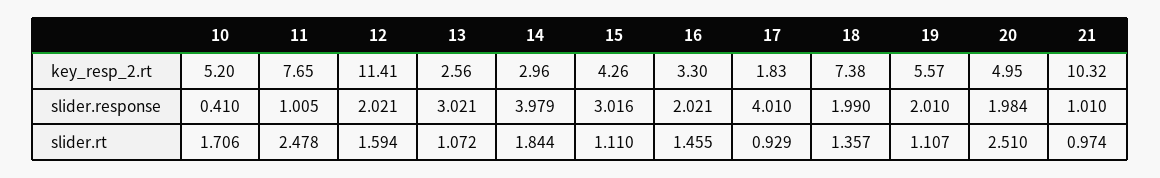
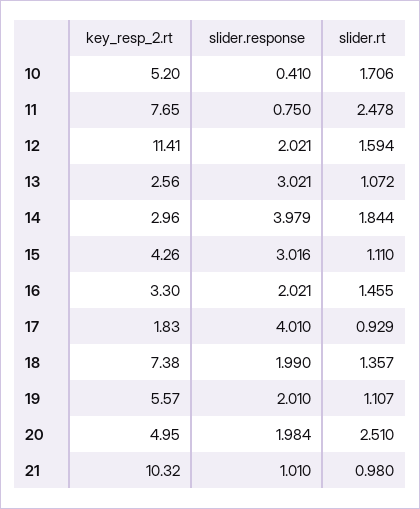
  {
    "10": {
      "key_resp_2.rt": 5.2,
      "slider.response": 0.41,
      "slider.rt": 1.706
    },
    "11": {
      "key_resp_2.rt": 7.65,
-     "slider.response": 1.005,
+     "slider.response": 0.75,
      "slider.rt": 2.478
    },
    "12": {
      "key_resp_2.rt": 11.41,
      "slider.response": 2.021,
      "slider.rt": 1.594
    },
    "13": {
      "key_resp_2.rt": 2.56,
      "slider.response": 3.021,
      "slider.rt": 1.072
    },
    "14": {
      "key_resp_2.rt": 2.96,
      "slider.response": 3.979,
      "slider.rt": 1.844
    },
    "15": {
      "key_resp_2.rt": 4.26,
      "slider.response": 3.016,
      "slider.rt": 1.11
    },
    "16": {
      "key_resp_2.rt": 3.3,
      "slider.response": 2.021,
      "slider.rt": 1.455
    },
    "17": {
      "key_resp_2.rt": 1.83,
      "slider.response": 4.01,
      "slider.rt": 0.929
    },
    "18": {
      "key_resp_2.rt": 7.38,
      "slider.response": 1.99,
      "slider.rt": 1.357
    },
    "19": {
      "key_resp_2.rt": 5.57,
      "slider.response": 2.01,
      "slider.rt": 1.107
    },
    "20": {
      "key_resp_2.rt": 4.95,
      "slider.response": 1.984,
      "slider.rt": 2.51
    },
    "21": {
      "key_resp_2.rt": 10.32,
      "slider.response": 1.01,
-     "slider.rt": 0.974
+     "slider.rt": 0.98
    }
  }

